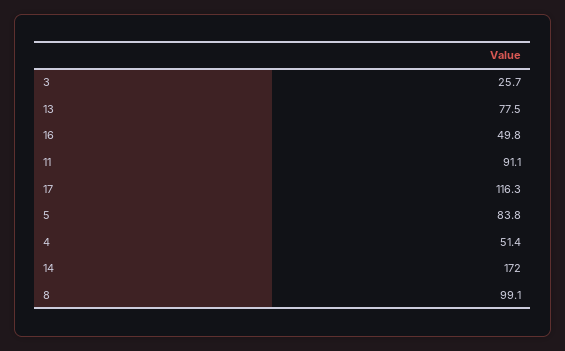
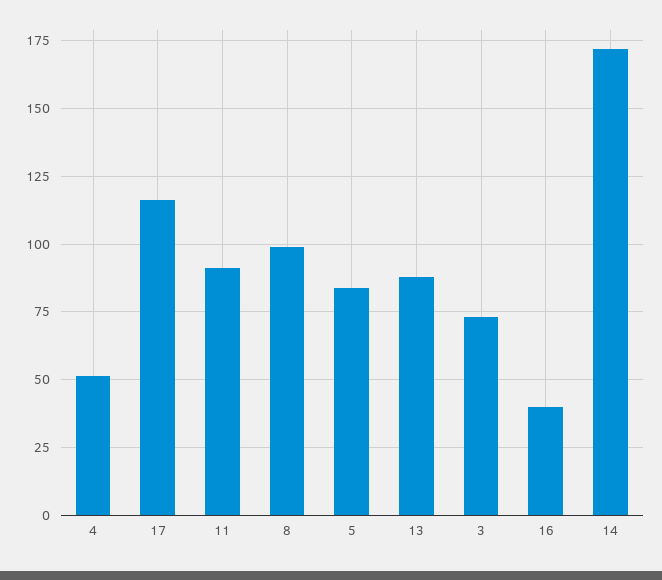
  {
-   "3": 25.7,
+   "3": 72.5,
-   "13": 77.5,
+   "13": 87.5,
-   "16": 49.8,
+   "16": 40,
    "11": 91.1,
    "17": 116.3,
    "5": 83.8,
    "4": 51.4,
    "14": 172,
    "8": 99.1
  }

